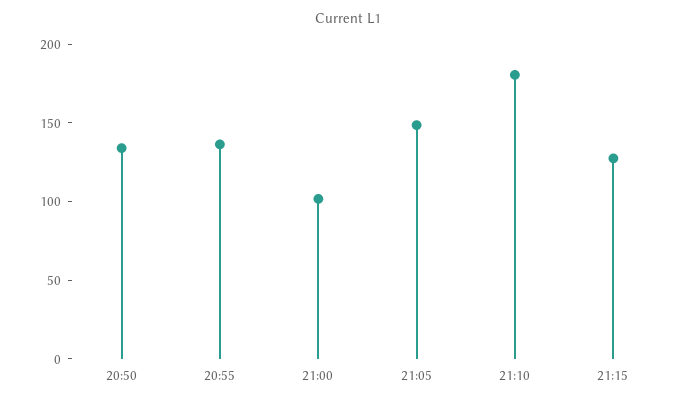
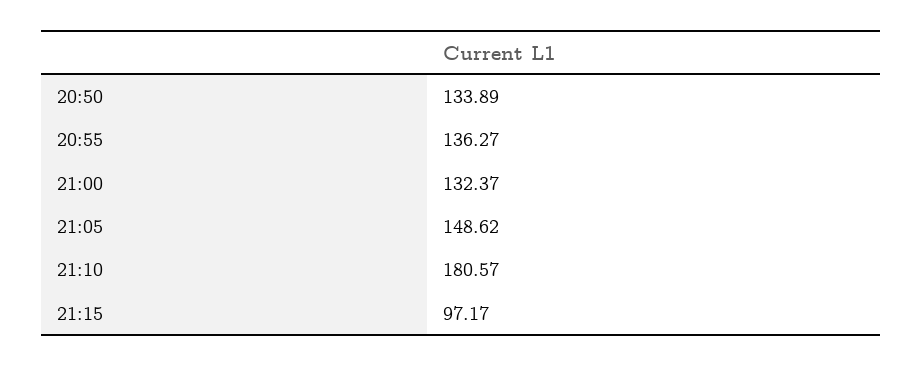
  {
    "20:50": 133.89,
    "20:55": 136.27,
-   "21:00": 100,
+   "21:00": 132.37,
    "21:05": 148.62,
    "21:10": 180.57,
-   "21:15": 130
+   "21:15": 97.17
  }

